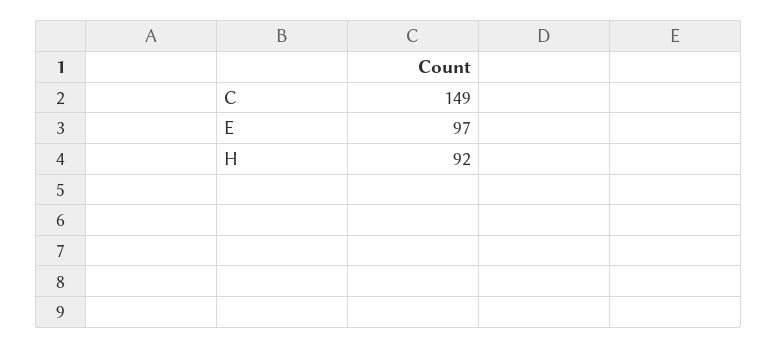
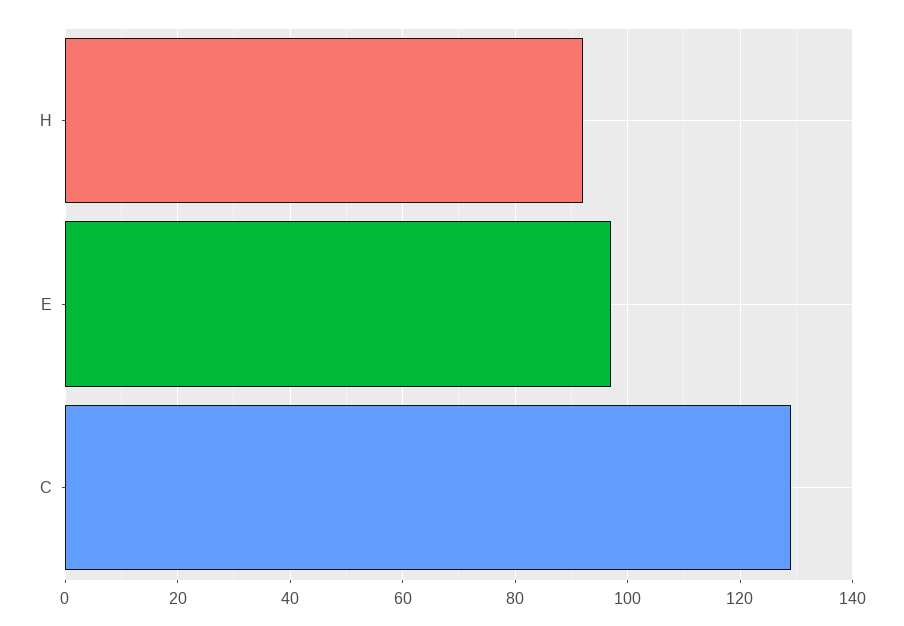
  {
-   "C": 149,
+   "C": 130,
    "E": 97,
    "H": 92
  }

